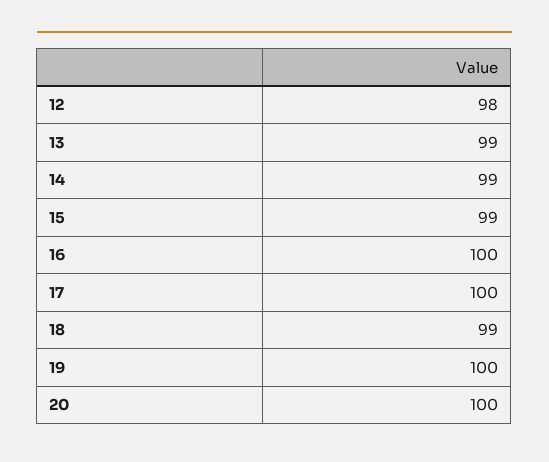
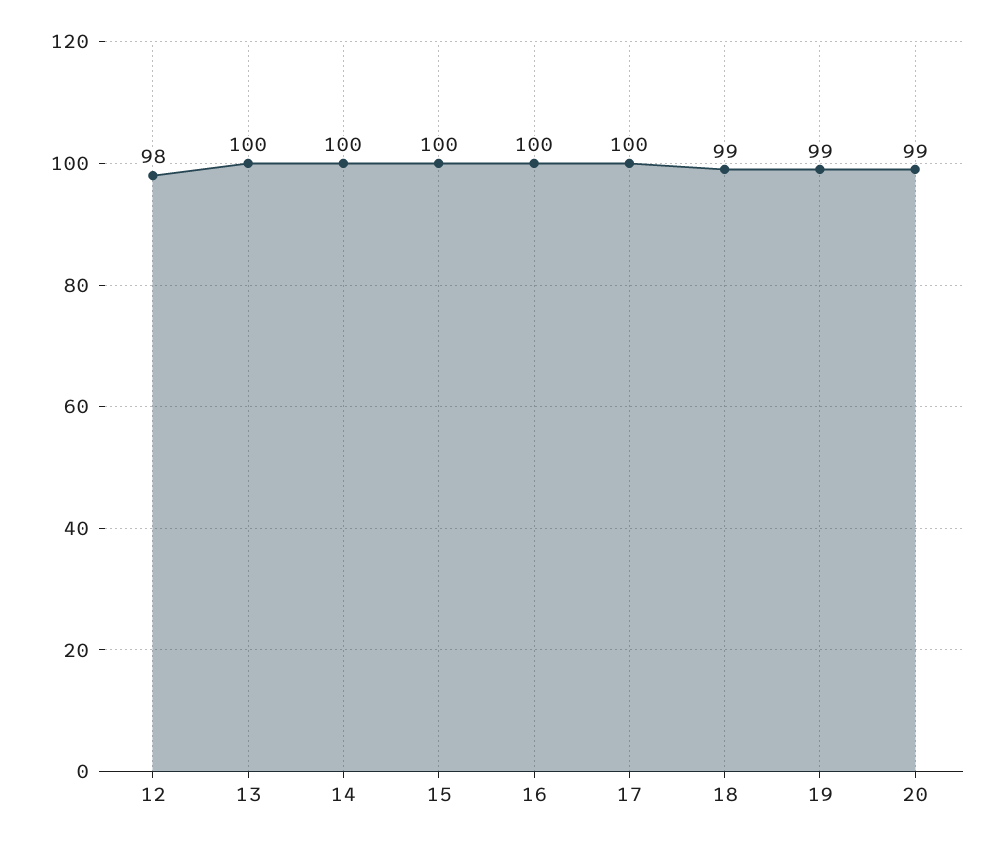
  {
    "12": 98,
-   "13": 99,
+   "13": 100,
-   "14": 99,
+   "14": 100,
-   "15": 99,
+   "15": 100,
    "16": 100,
    "17": 100,
    "18": 99,
-   "19": 100,
+   "19": 99,
-   "20": 100
+   "20": 99
  }

